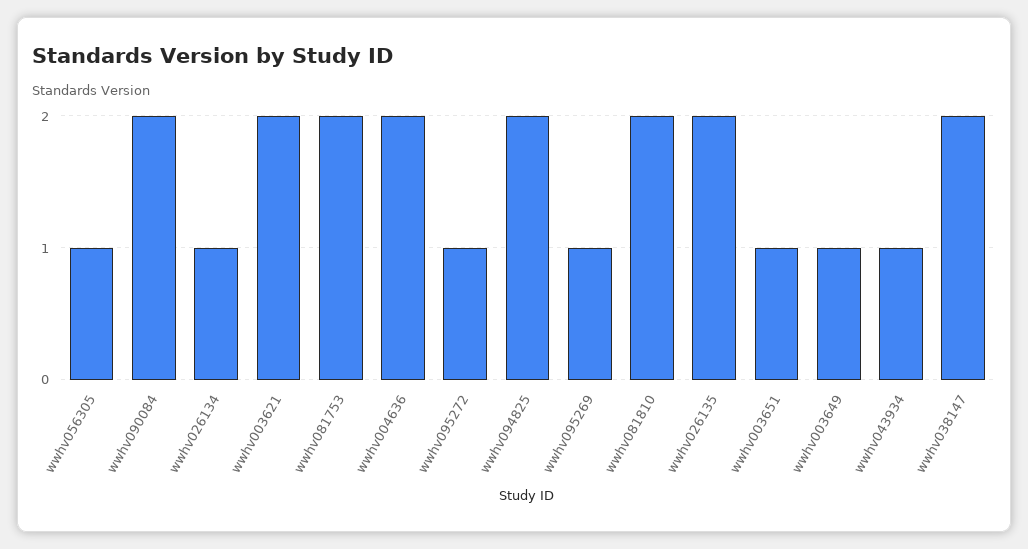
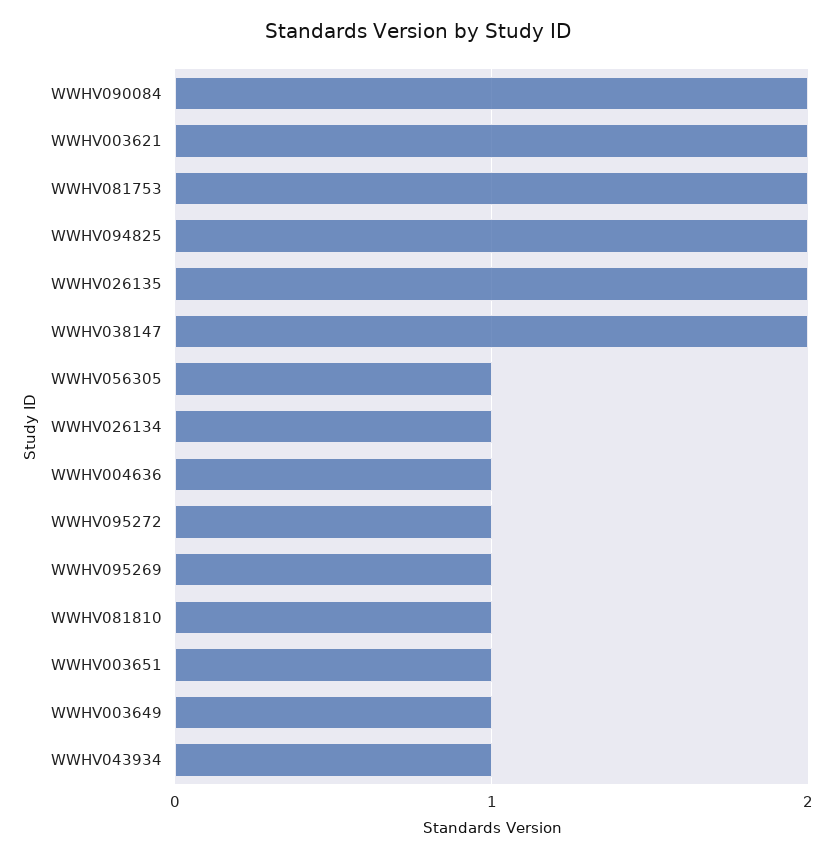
  {
    "wwhv056305": 1,
    "wwhv090084": 2,
    "wwhv026134": 1,
    "wwhv003621": 2,
    "wwhv081753": 2,
-   "wwhv004636": 2,
+   "wwhv004636": 1,
    "wwhv095272": 1,
    "wwhv094825": 2,
    "wwhv095269": 1,
-   "wwhv081810": 2,
+   "wwhv081810": 1,
    "wwhv026135": 2,
    "wwhv003651": 1,
    "wwhv003649": 1,
    "wwhv043934": 1,
    "wwhv038147": 2
  }

